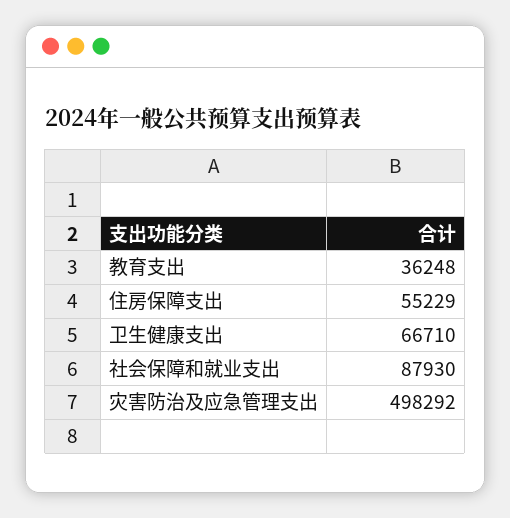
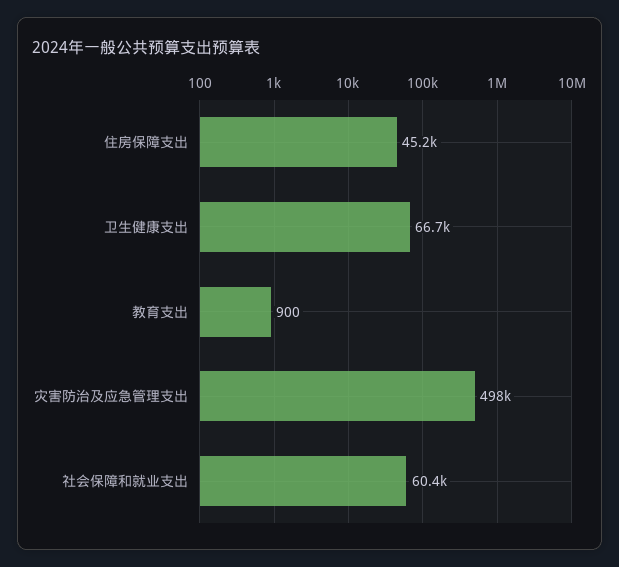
  {
-   "教育支出": 36248,
+   "教育支出": 900,
-   "住房保障支出": 55229,
+   "住房保障支出": 45200,
    "卫生健康支出": 66710,
-   "社会保障和就业支出": 87930,
+   "社会保障和就业支出": 60400,
    "灾害防治及应急管理支出": 498292
  }

